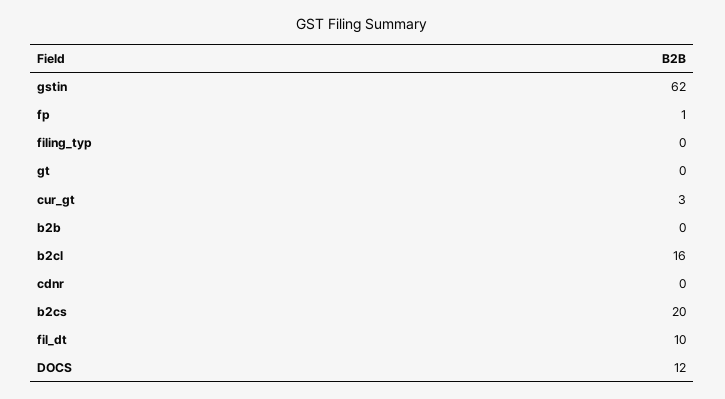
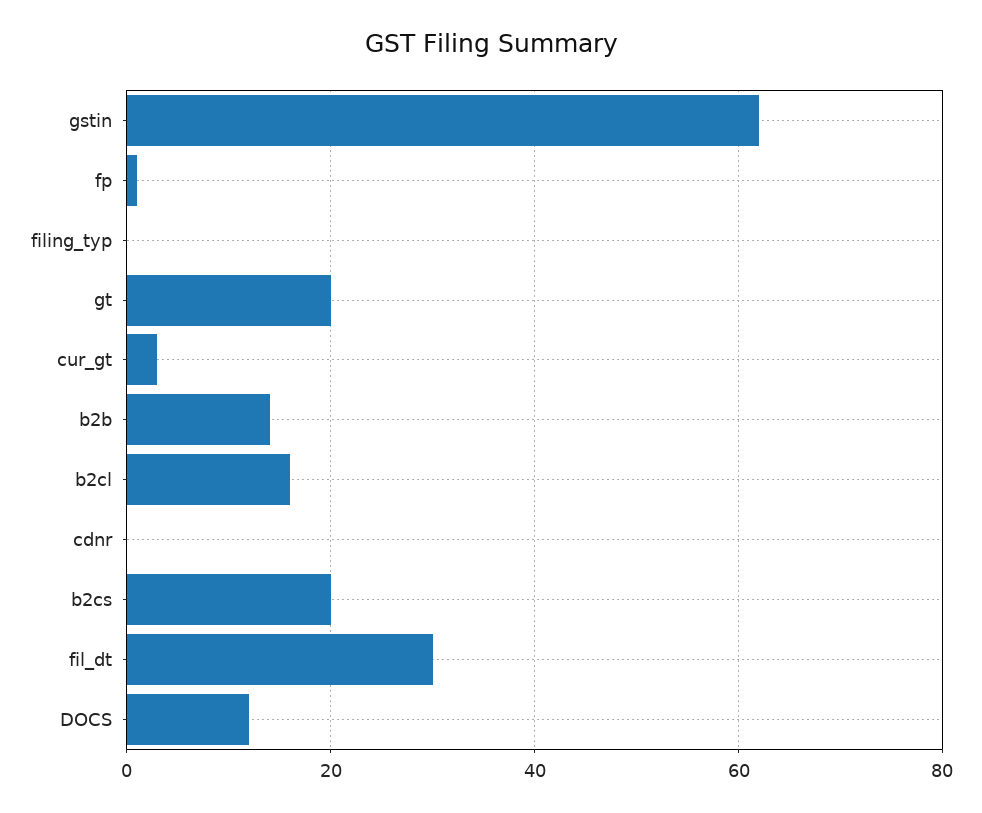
  {
    "gstin": 62,
    "fp": 1,
    "filing_typ": 0,
-   "gt": 0,
+   "gt": 20,
    "cur_gt": 3,
-   "b2b": 0,
+   "b2b": 15,
    "b2cl": 16,
    "cdnr": 0,
    "b2cs": 20,
-   "fil_dt": 10,
+   "fil_dt": 30,
    "DOCS": 12
  }

